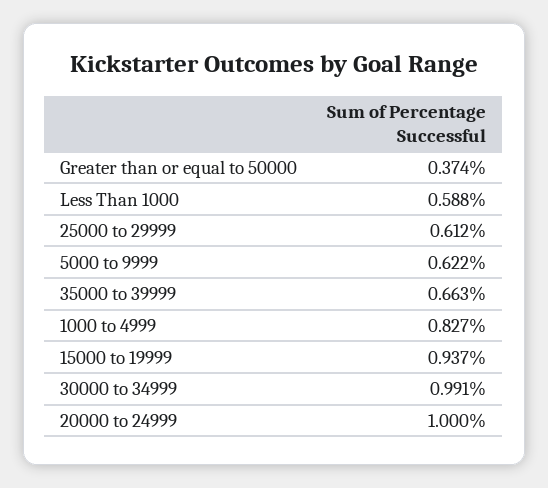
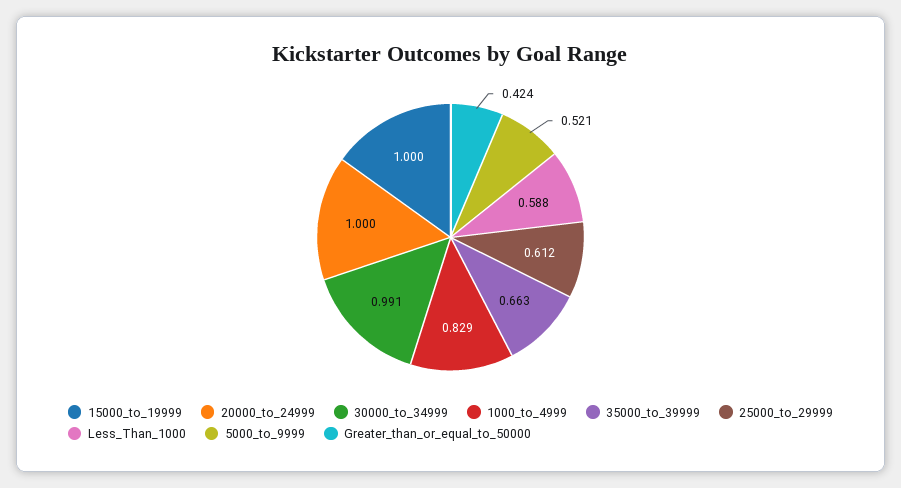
  {
-   "Greater than or equal to 50000": 0.374,
+   "Greater than or equal to 50000": 0.424,
    "Less Than 1000": 0.588,
    "25000 to 29999": 0.612,
-   "5000 to 9999": 0.622,
+   "5000 to 9999": 0.521,
    "35000 to 39999": 0.663,
-   "1000 to 4999": 0.827,
+   "1000 to 4999": 0.829,
-   "15000 to 19999": 0.937,
+   "15000 to 19999": 1,
    "30000 to 34999": 0.991,
    "20000 to 24999": 1
  }

